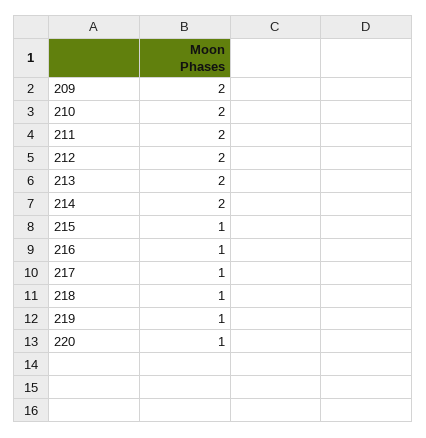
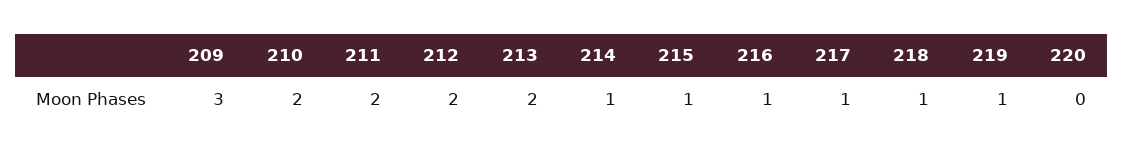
  {
-   "209": 2,
+   "209": 3,
    "210": 2,
    "211": 2,
    "212": 2,
    "213": 2,
-   "214": 2,
+   "214": 1,
    "215": 1,
    "216": 1,
    "217": 1,
    "218": 1,
    "219": 1,
-   "220": 1
+   "220": 0
  }

